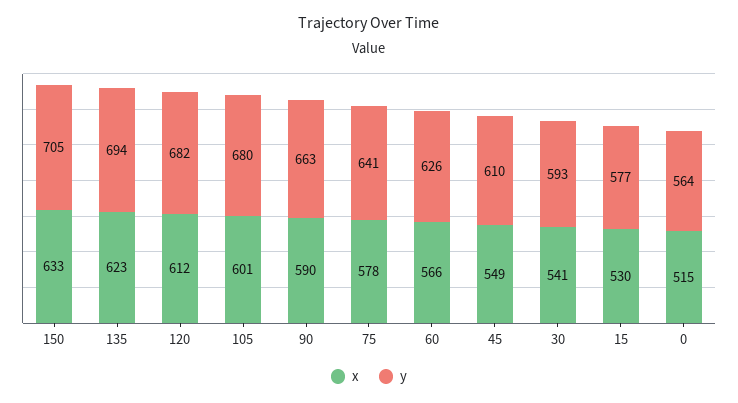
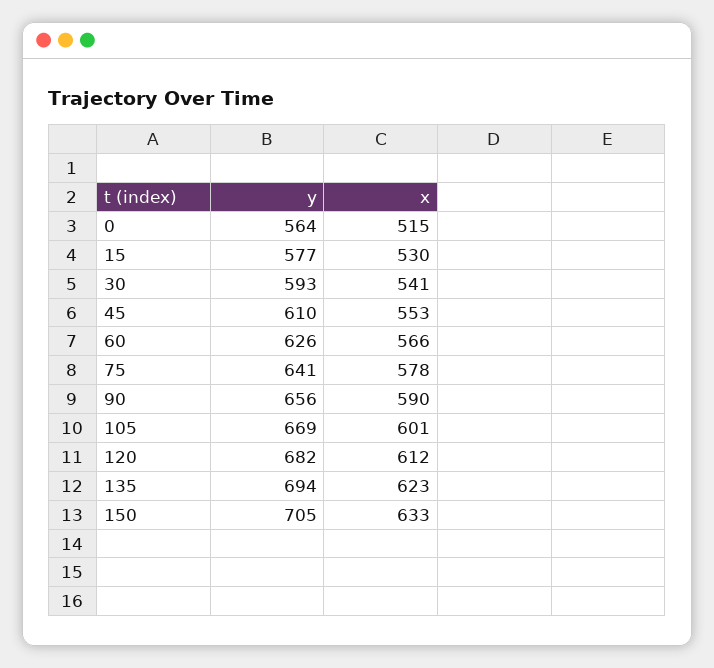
  {
    "x": {
      "150": 633,
      "135": 623,
      "120": 612,
      "105": 601,
      "90": 590,
      "75": 578,
      "60": 566,
-     "45": 549,
+     "45": 553,
      "30": 541,
      "15": 530,
      "0": 515
    },
    "y": {
      "150": 705,
      "135": 694,
      "120": 682,
-     "105": 680,
+     "105": 669,
-     "90": 663,
+     "90": 656,
      "75": 641,
      "60": 626,
      "45": 610,
      "30": 593,
      "15": 577,
      "0": 564
    }
  }

